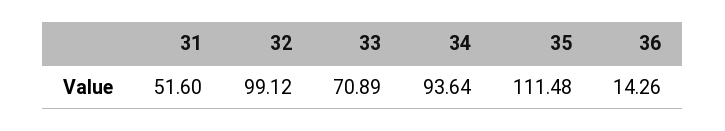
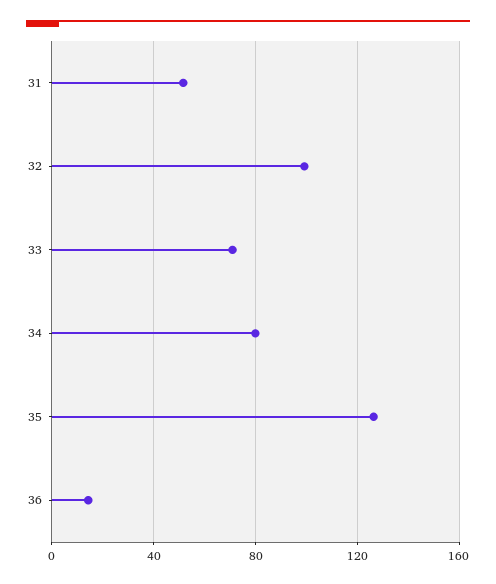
  {
    "31": 51.6,
    "32": 99.12,
    "33": 70.89,
-   "34": 93.64,
+   "34": 80,
-   "35": 111.48,
+   "35": 125,
    "36": 14.26
  }

